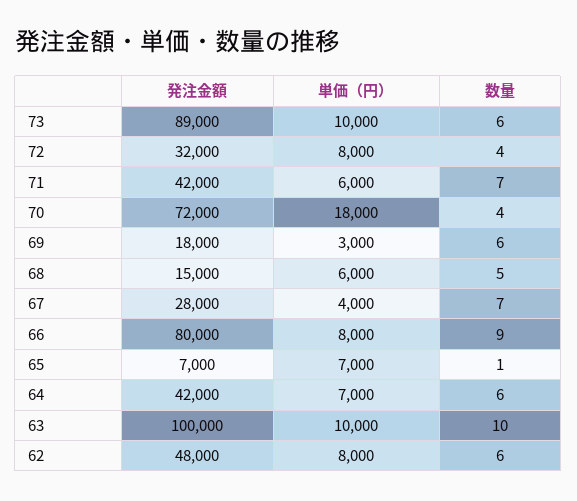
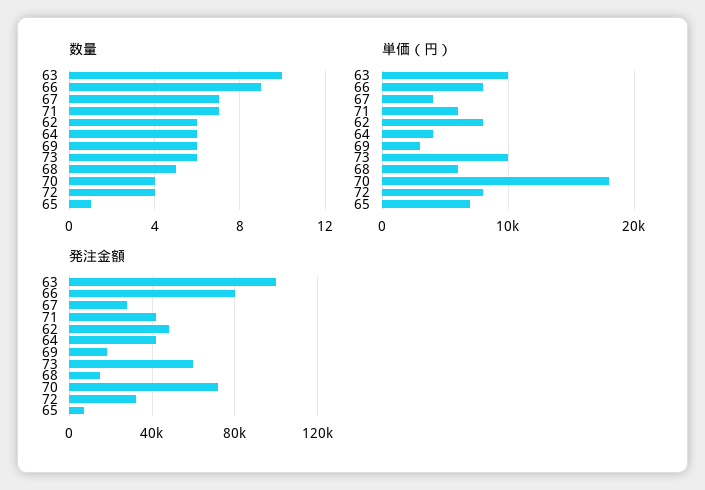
  {
    "発注金額": {
-     "73": 89000,
+     "73": 60000,
      "72": 32000,
      "71": 42000,
      "70": 72000,
      "69": 18000,
      "68": 15000,
      "67": 28000,
      "66": 80000,
      "65": 7000,
      "64": 42000,
      "63": 100000,
      "62": 48000
    },
    "単価（円）": {
      "73": 10000,
      "72": 8000,
      "71": 6000,
      "70": 18000,
      "69": 3000,
      "68": 6000,
      "67": 4000,
      "66": 8000,
      "65": 7000,
-     "64": 7000,
+     "64": 4000,
      "63": 10000,
      "62": 8000
    },
    "数量": {
      "73": 6,
      "72": 4,
      "71": 7,
      "70": 4,
      "69": 6,
      "68": 5,
      "67": 7,
      "66": 9,
      "65": 1,
      "64": 6,
      "63": 10,
      "62": 6
    }
  }

